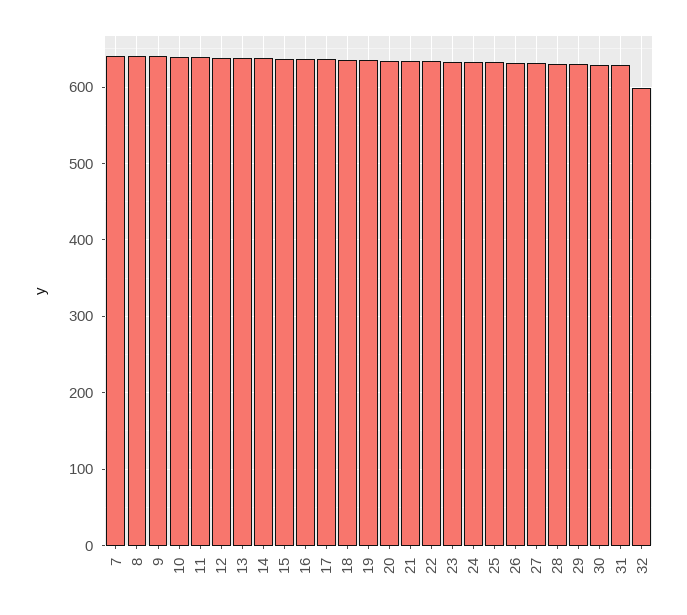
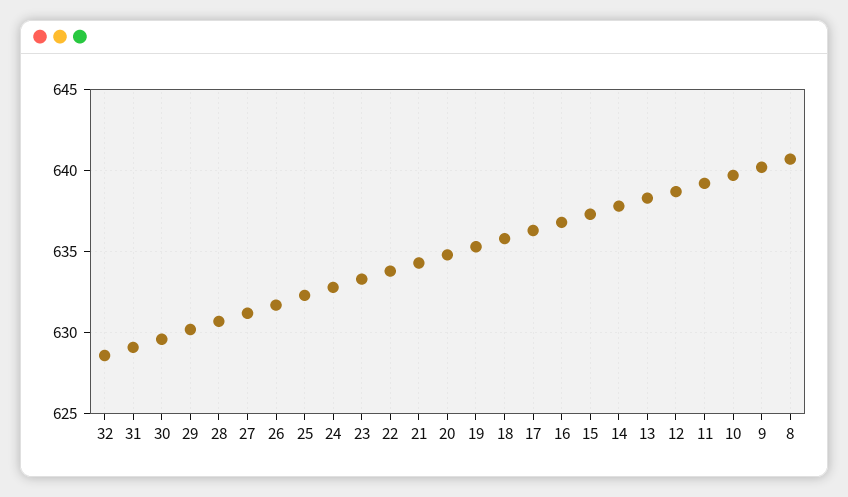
  {
-   "7": 640,
    "8": 640.5,
    "9": 640,
    "10": 639.5,
    "11": 639,
    "12": 638.5,
    "13": 638.5,
    "14": 638,
    "15": 637.5,
    "16": 637,
    "17": 636.5,
    "18": 636,
    "19": 635.5,
    "20": 635,
    "21": 634.5,
    "22": 634,
    "23": 633.5,
    "24": 633,
    "25": 632.5,
    "26": 631.5,
    "27": 631,
    "28": 630.5,
    "29": 630,
    "30": 629.5,
    "31": 629,
-   "32": 600
+   "32": 628.5
  }

